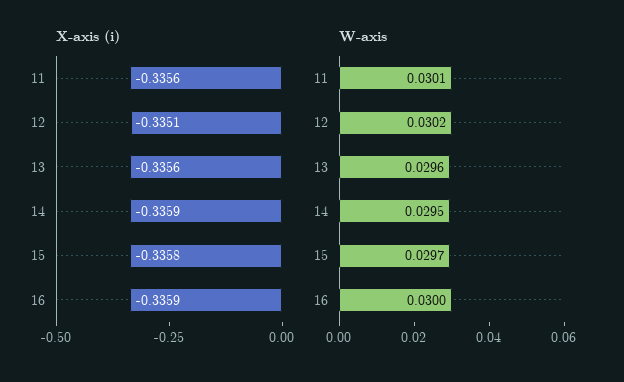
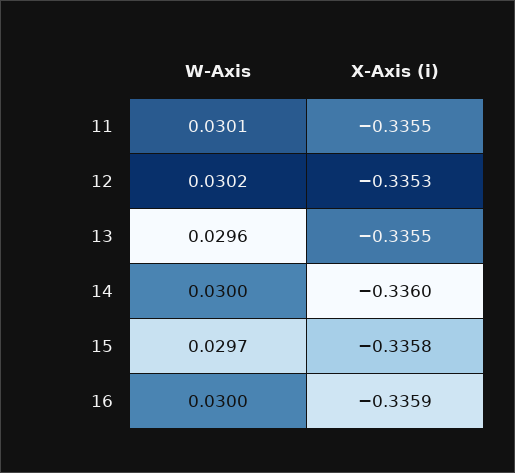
  {
    "X-axis (i)": {
-     "11": -0.3356,
+     "11": -0.3355,
-     "12": -0.3351,
+     "12": -0.3353,
-     "13": -0.3356,
+     "13": -0.3355,
-     "14": -0.3359,
+     "14": -0.336,
      "15": -0.3358,
      "16": -0.3359
    },
    "W-axis": {
      "11": 0.0301,
      "12": 0.0302,
      "13": 0.0296,
-     "14": 0.0295,
+     "14": 0.03,
      "15": 0.0297,
      "16": 0.03
    }
  }

